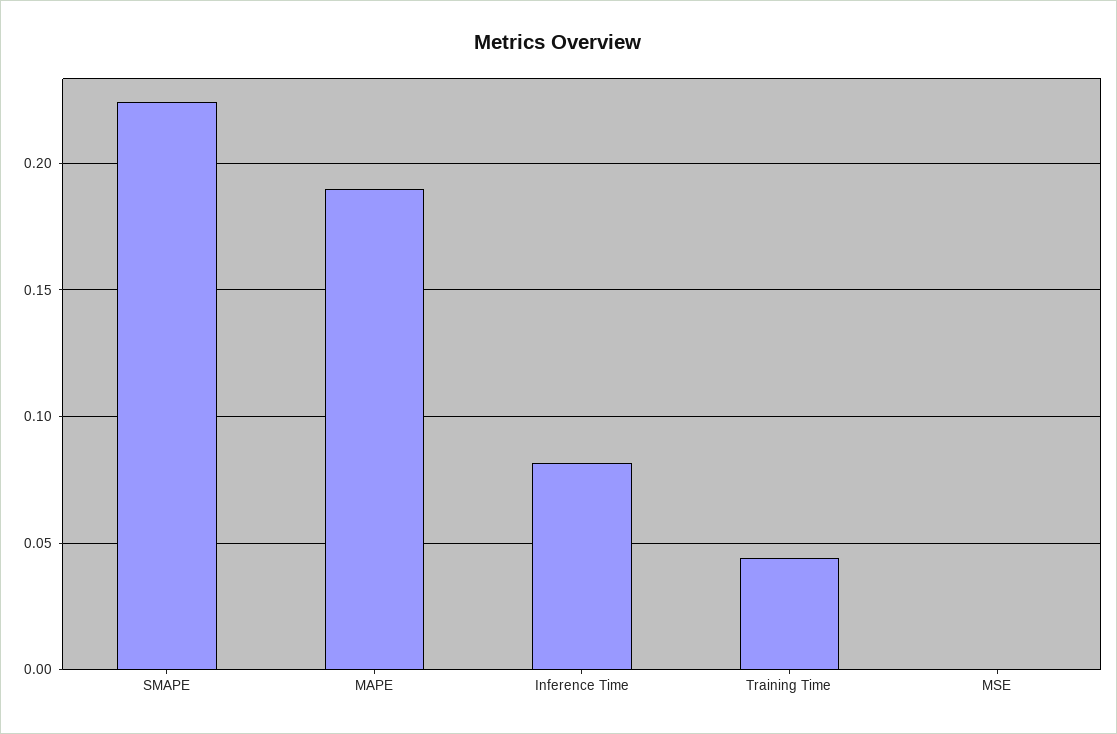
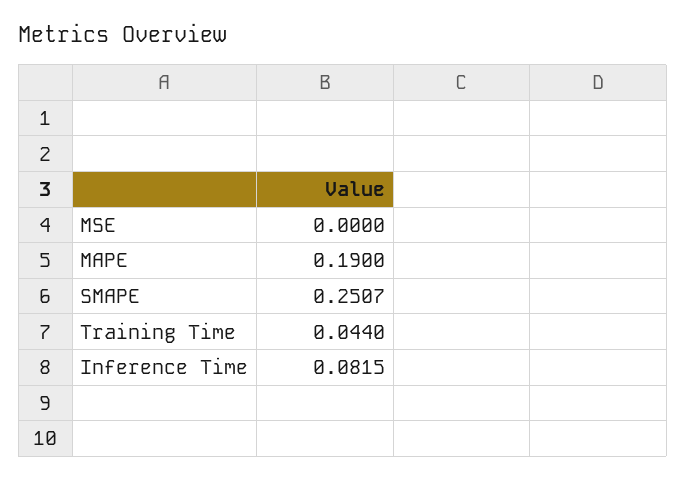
  {
-   "SMAPE": 0.225,
+   "SMAPE": 0.2507,
    "MAPE": 0.19,
    "Inference Time": 0.0815,
    "Training Time": 0.044,
    "MSE": 0
  }

